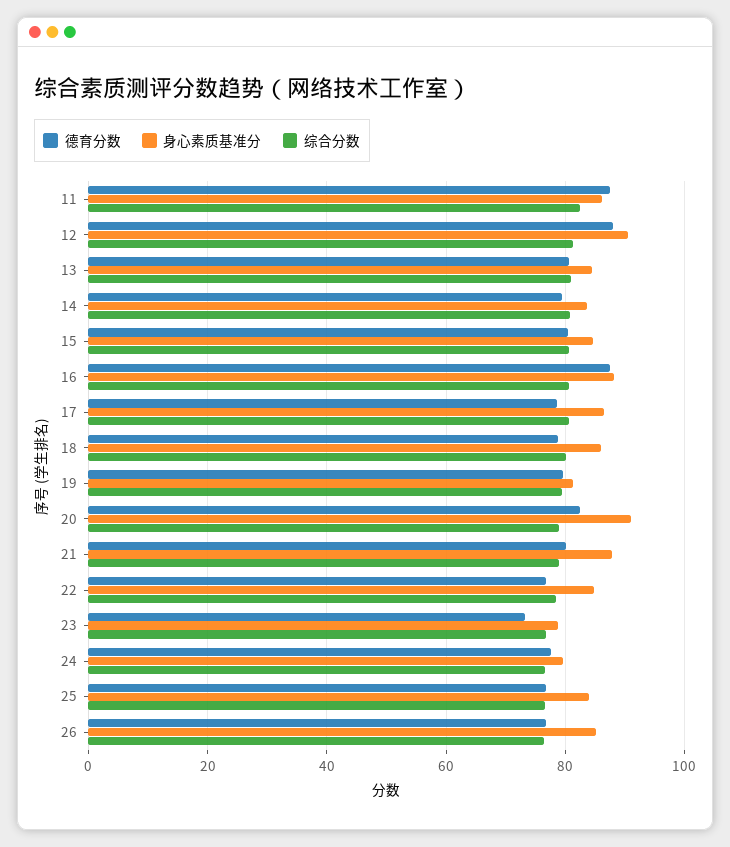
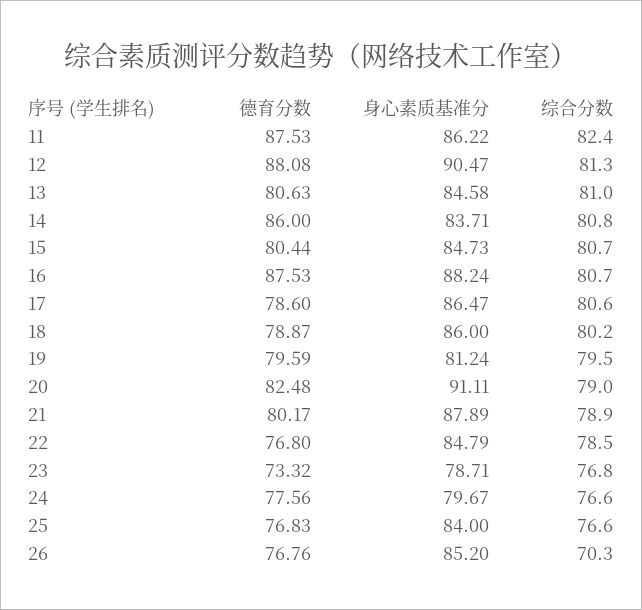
  {
    "德育分数": {
      "11": 87.53,
      "12": 88.08,
      "13": 80.63,
-     "14": 80,
+     "14": 86,
      "15": 80.44,
      "16": 87.53,
      "17": 78.6,
      "18": 78.87,
      "19": 79.59,
      "20": 82.48,
      "21": 80.17,
      "22": 76.8,
      "23": 73.32,
      "24": 77.56,
      "25": 76.83,
      "26": 76.76
    },
    "身心素质基准分": {
      "11": 86.22,
      "12": 90.47,
      "13": 84.58,
      "14": 83.71,
      "15": 84.73,
      "16": 88.24,
      "17": 86.47,
      "18": 86,
      "19": 81.24,
      "20": 91.11,
      "21": 87.89,
      "22": 84.79,
      "23": 78.71,
      "24": 79.67,
      "25": 84,
      "26": 85.2
    },
    "综合分数": {
      "11": 82.4,
      "12": 81.3,
      "13": 81,
      "14": 80.8,
      "15": 80.7,
      "16": 80.7,
      "17": 80.6,
      "18": 80.2,
      "19": 79.5,
      "20": 79,
      "21": 78.9,
      "22": 78.5,
      "23": 76.8,
      "24": 76.6,
      "25": 76.6,
-     "26": 76
+     "26": 70.3
    }
  }

